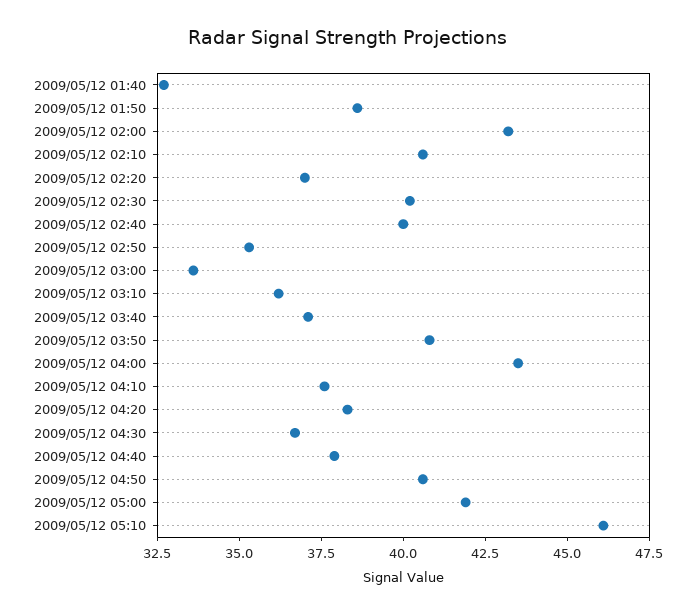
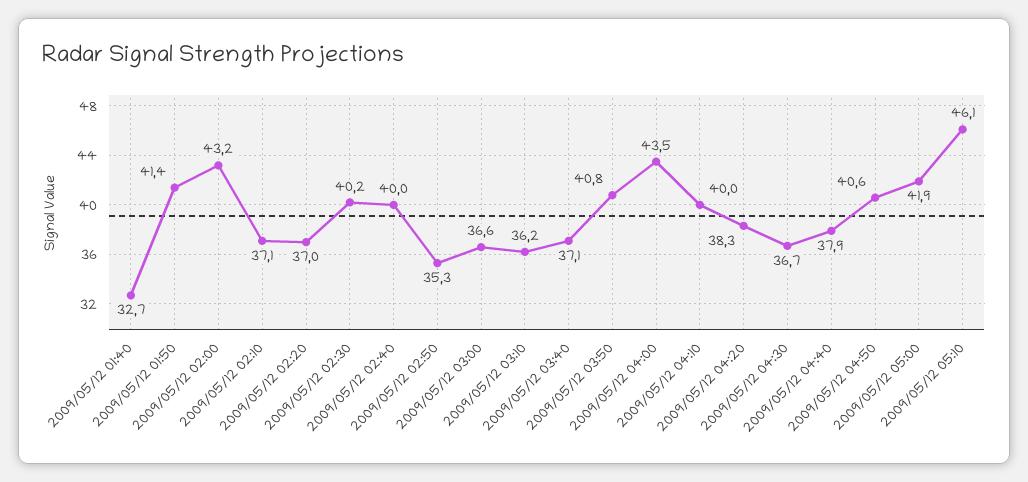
  {
    "2009/05/12 01:40": 32.7,
-   "2009/05/12 01:50": 38.5,
+   "2009/05/12 01:50": 41.4,
    "2009/05/12 02:00": 43.2,
-   "2009/05/12 02:10": 40.5,
+   "2009/05/12 02:10": 37.1,
    "2009/05/12 02:20": 37,
    "2009/05/12 02:30": 40.2,
    "2009/05/12 02:40": 40,
    "2009/05/12 02:50": 35.3,
-   "2009/05/12 03:00": 33.5,
+   "2009/05/12 03:00": 36.6,
    "2009/05/12 03:10": 36.2,
    "2009/05/12 03:40": 37.1,
    "2009/05/12 03:50": 40.8,
    "2009/05/12 04:00": 43.5,
-   "2009/05/12 04:10": 37.5,
+   "2009/05/12 04:10": 40,
    "2009/05/12 04:20": 38.3,
    "2009/05/12 04:30": 36.7,
    "2009/05/12 04:40": 37.9,
    "2009/05/12 04:50": 40.6,
    "2009/05/12 05:00": 41.9,
    "2009/05/12 05:10": 46.1
  }

